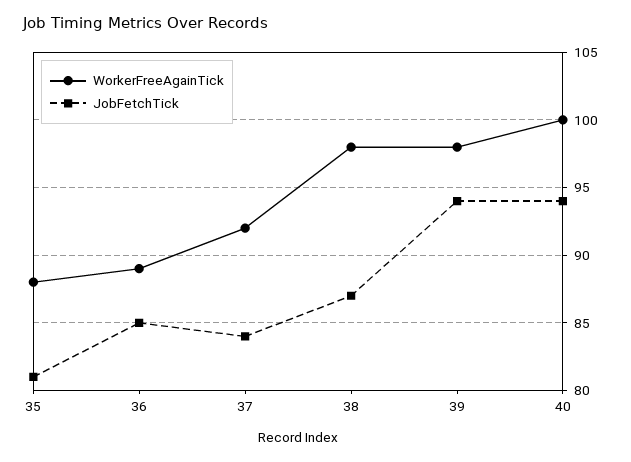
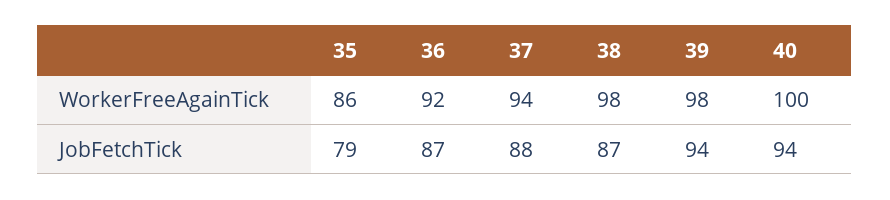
  {
    "WorkerFreeAgainTick": {
-     "35": 88,
+     "35": 86,
-     "36": 89,
+     "36": 92,
-     "37": 92,
+     "37": 94,
      "38": 98,
      "39": 98,
      "40": 100
    },
    "JobFetchTick": {
-     "35": 81,
+     "35": 79,
-     "36": 85,
+     "36": 87,
-     "37": 84,
+     "37": 88,
      "38": 87,
      "39": 94,
      "40": 94
    }
  }

